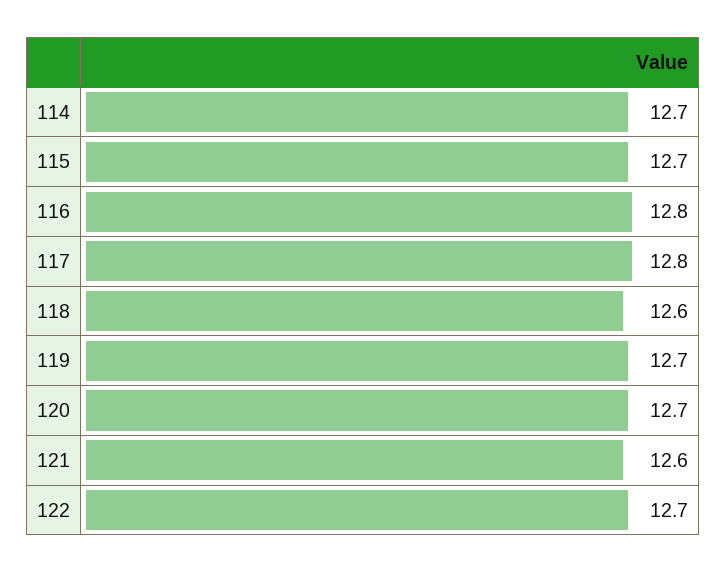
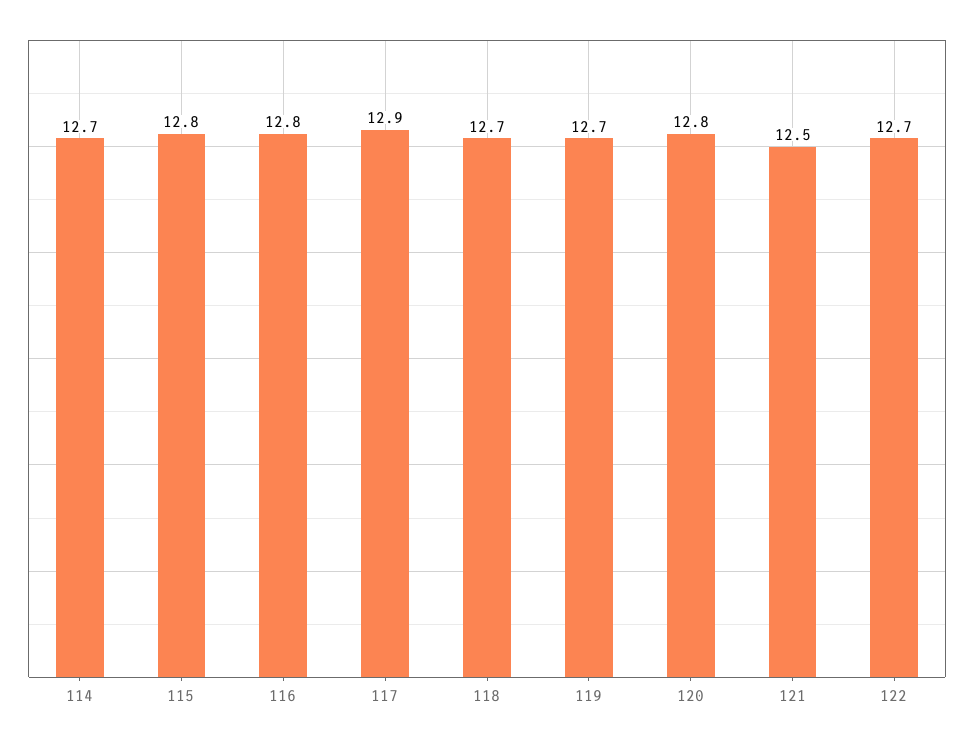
  {
    "114": 12.7,
-   "115": 12.7,
+   "115": 12.8,
    "116": 12.8,
-   "117": 12.8,
+   "117": 12.9,
-   "118": 12.6,
+   "118": 12.7,
    "119": 12.7,
-   "120": 12.7,
+   "120": 12.8,
-   "121": 12.6,
+   "121": 12.5,
    "122": 12.7
  }

